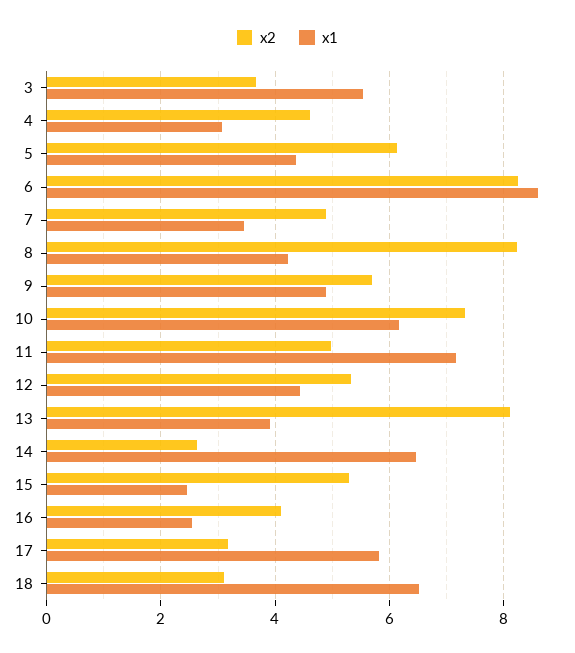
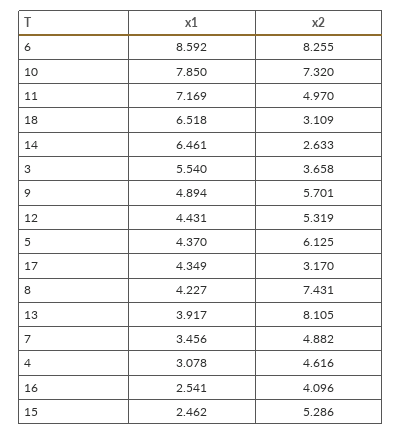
  {
    "x2": {
      "3": 3.658,
      "4": 4.616,
      "5": 6.125,
      "6": 8.255,
      "7": 4.882,
-     "8": 8.2,
+     "8": 7.431,
      "9": 5.701,
      "10": 7.32,
      "11": 4.97,
      "12": 5.319,
      "13": 8.105,
      "14": 2.633,
      "15": 5.286,
      "16": 4.096,
      "17": 3.17,
      "18": 3.109
    },
    "x1": {
      "3": 5.54,
      "4": 3.078,
      "5": 4.37,
      "6": 8.592,
      "7": 3.456,
      "8": 4.227,
      "9": 4.894,
-     "10": 6.2,
+     "10": 7.85,
      "11": 7.169,
      "12": 4.431,
      "13": 3.917,
      "14": 6.461,
      "15": 2.462,
      "16": 2.541,
-     "17": 5.8,
+     "17": 4.349,
      "18": 6.518
    }
  }

